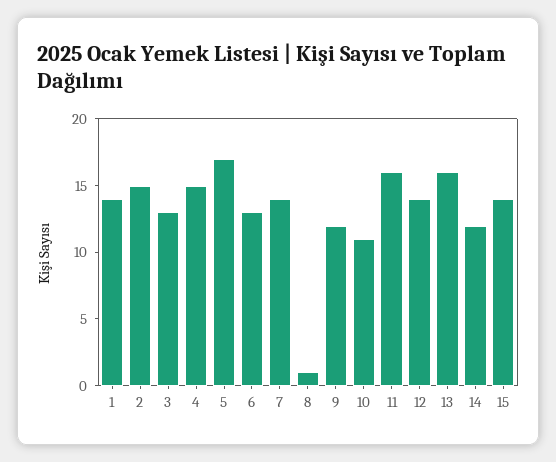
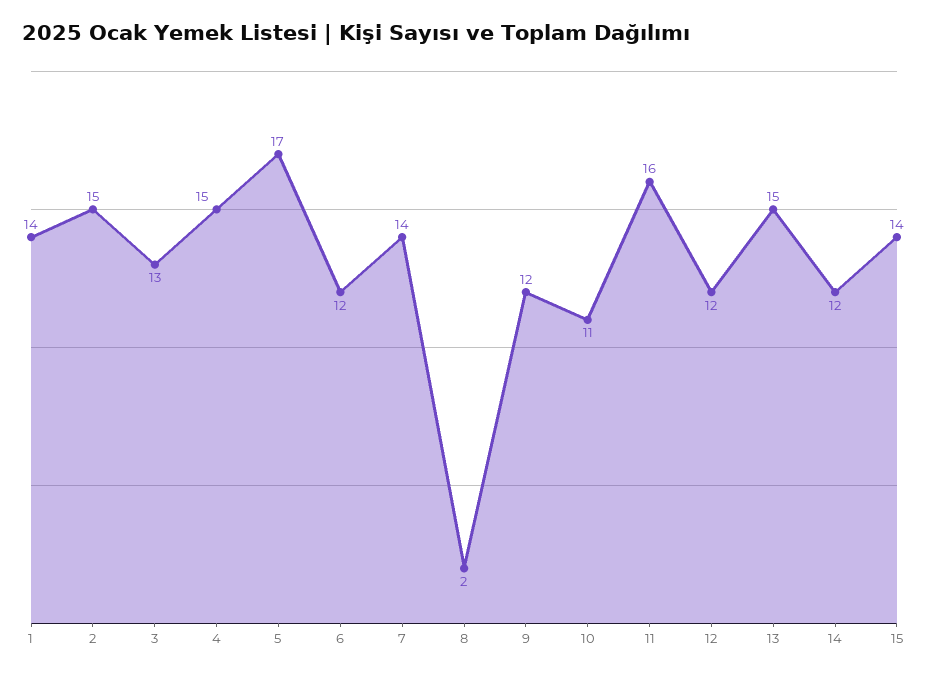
  {
    "1": 14,
    "2": 15,
    "3": 13,
    "4": 15,
    "5": 17,
-   "6": 13,
+   "6": 12,
    "7": 14,
-   "8": 1,
+   "8": 2,
    "9": 12,
    "10": 11,
    "11": 16,
-   "12": 14,
+   "12": 12,
-   "13": 16,
+   "13": 15,
    "14": 12,
    "15": 14
  }

